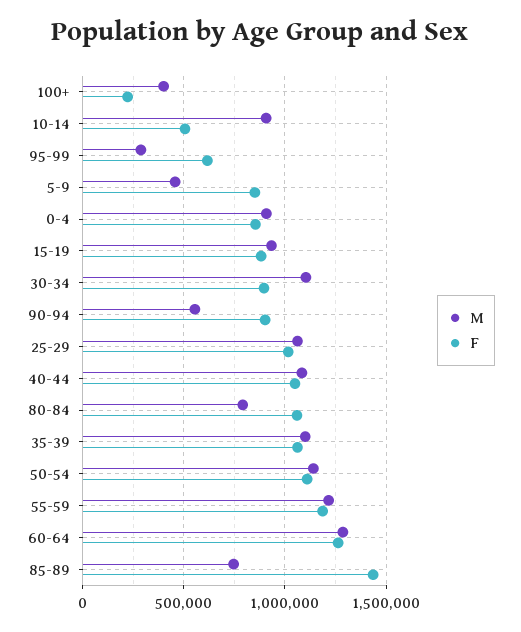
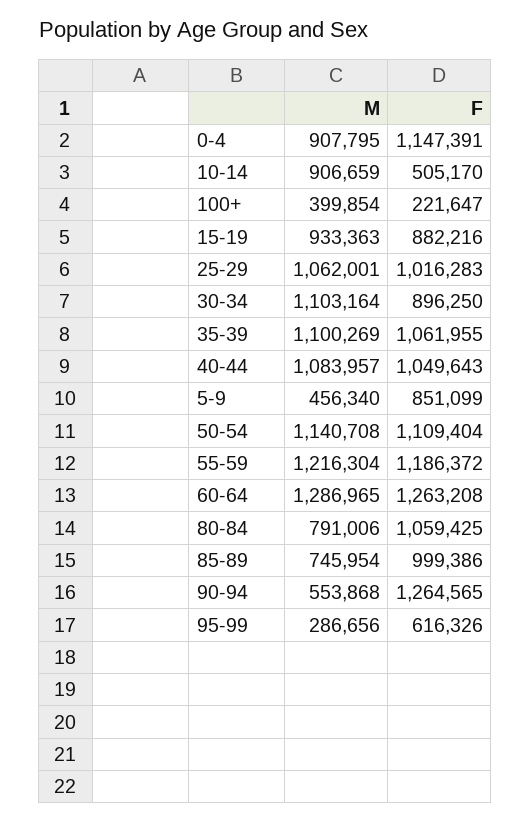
  {
    "M": {
      "100+": 399854,
      "10-14": 906659,
      "95-99": 286656,
      "5-9": 456340,
      "0-4": 907795,
      "15-19": 933363,
      "30-34": 1103164,
      "90-94": 553868,
      "25-29": 1062001,
      "40-44": 1083957,
      "80-84": 791006,
      "35-39": 1100269,
      "50-54": 1140708,
      "55-59": 1216304,
      "60-64": 1286965,
      "85-89": 745954
    },
    "F": {
      "100+": 221647,
      "10-14": 505170,
      "95-99": 616326,
      "5-9": 851099,
-     "0-4": 850000,
+     "0-4": 1147391,
      "15-19": 882216,
      "30-34": 896250,
-     "90-94": 900000,
+     "90-94": 1264565,
      "25-29": 1016283,
      "40-44": 1049643,
      "80-84": 1059425,
      "35-39": 1061955,
      "50-54": 1109404,
      "55-59": 1186372,
      "60-64": 1263208,
-     "85-89": 1450000
+     "85-89": 999386
    }
  }

